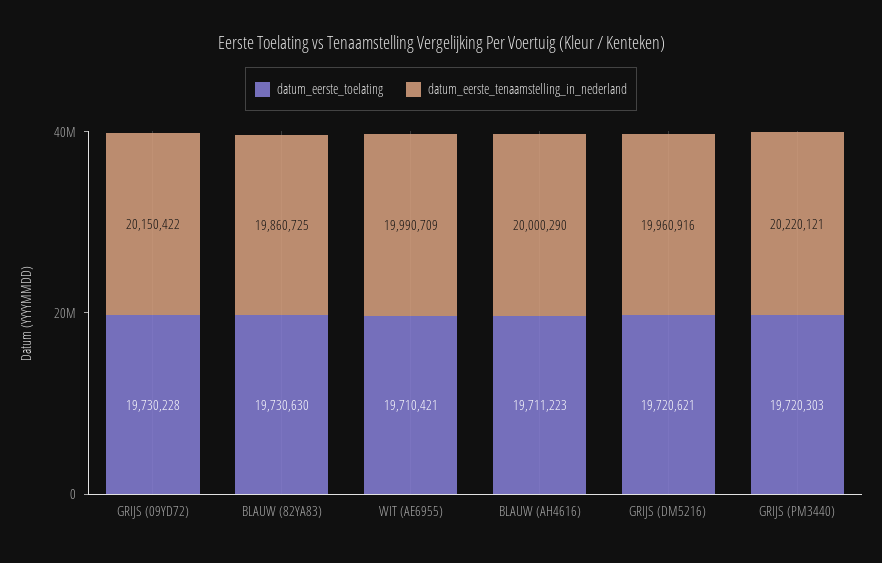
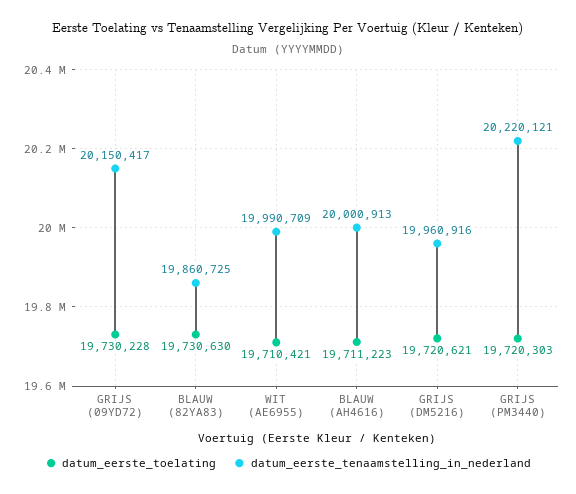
  {
    "datum_eerste_toelating": {
      "GRIJS (09YD72)": 19730228,
      "BLAUW (82YA83)": 19730630,
      "WIT (AE6955)": 19710421,
      "BLAUW (AH4616)": 19711223,
      "GRIJS (DM5216)": 19720621,
      "GRIJS (PM3440)": 19720303
    },
    "datum_eerste_tenaamstelling_in_nederland": {
-     "GRIJS (09YD72)": 20150422,
+     "GRIJS (09YD72)": 20150417,
      "BLAUW (82YA83)": 19860725,
      "WIT (AE6955)": 19990709,
-     "BLAUW (AH4616)": 20000290,
+     "BLAUW (AH4616)": 20000913,
      "GRIJS (DM5216)": 19960916,
      "GRIJS (PM3440)": 20220121
    }
  }

